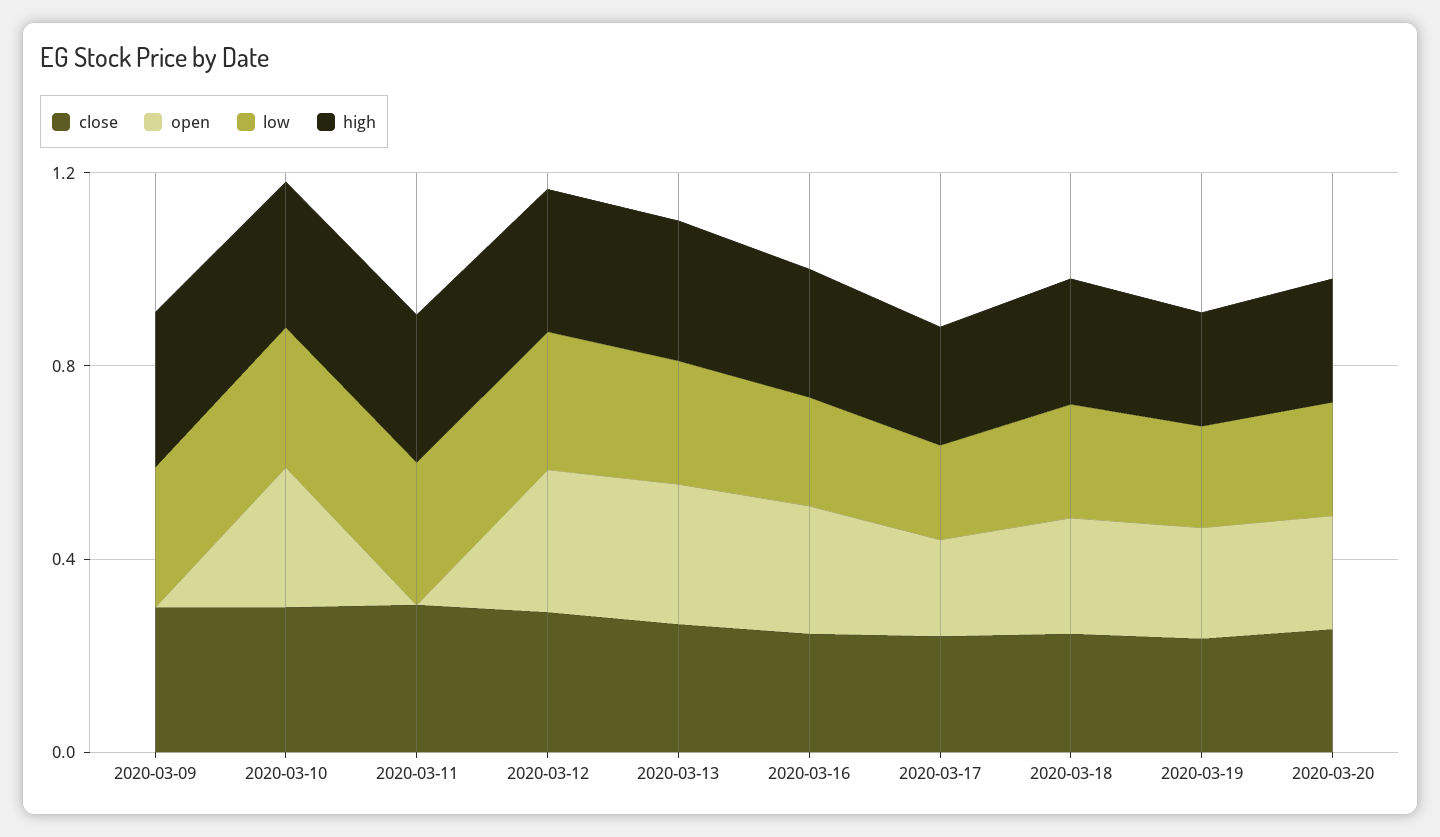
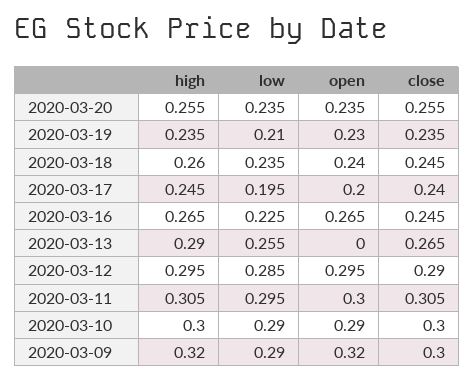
  {
    "close": {
      "2020-03-09": 0.3,
      "2020-03-10": 0.3,
      "2020-03-11": 0.305,
      "2020-03-12": 0.29,
      "2020-03-13": 0.265,
      "2020-03-16": 0.245,
      "2020-03-17": 0.24,
      "2020-03-18": 0.245,
      "2020-03-19": 0.235,
      "2020-03-20": 0.255
    },
    "open": {
-     "2020-03-09": 0,
+     "2020-03-09": 0.32,
      "2020-03-10": 0.29,
-     "2020-03-11": 0,
+     "2020-03-11": 0.3,
      "2020-03-12": 0.295,
-     "2020-03-13": 0.3,
+     "2020-03-13": 0,
      "2020-03-16": 0.265,
      "2020-03-17": 0.2,
      "2020-03-18": 0.24,
      "2020-03-19": 0.23,
      "2020-03-20": 0.235
    },
    "low": {
      "2020-03-09": 0.29,
      "2020-03-10": 0.29,
      "2020-03-11": 0.295,
      "2020-03-12": 0.285,
      "2020-03-13": 0.255,
      "2020-03-16": 0.225,
      "2020-03-17": 0.195,
      "2020-03-18": 0.235,
      "2020-03-19": 0.21,
      "2020-03-20": 0.235
    },
    "high": {
      "2020-03-09": 0.32,
      "2020-03-10": 0.3,
      "2020-03-11": 0.305,
      "2020-03-12": 0.295,
      "2020-03-13": 0.29,
      "2020-03-16": 0.265,
      "2020-03-17": 0.245,
      "2020-03-18": 0.26,
      "2020-03-19": 0.235,
      "2020-03-20": 0.255
    }
  }

